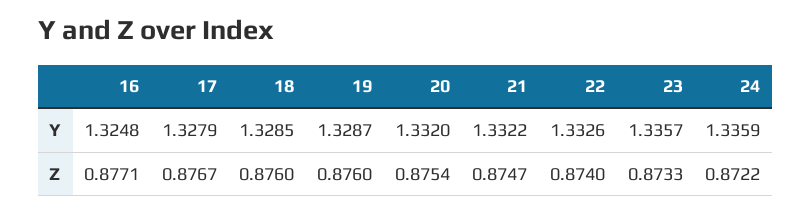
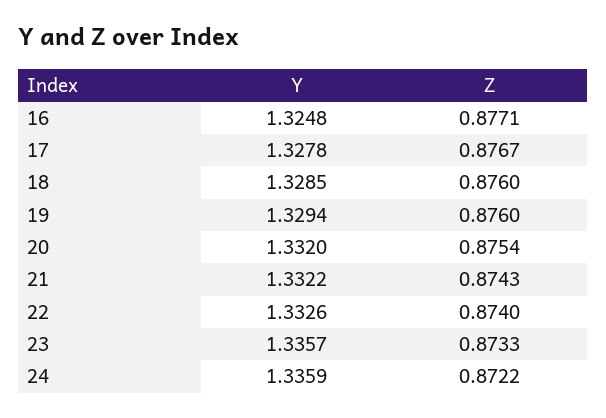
  {
    "16": {
      "Y": 1.3248,
      "Z": 0.8771
    },
    "17": {
-     "Y": 1.3279,
+     "Y": 1.3278,
      "Z": 0.8767
    },
    "18": {
      "Y": 1.3285,
      "Z": 0.876
    },
    "19": {
-     "Y": 1.3287,
+     "Y": 1.3294,
      "Z": 0.876
    },
    "20": {
      "Y": 1.332,
      "Z": 0.8754
    },
    "21": {
      "Y": 1.3322,
-     "Z": 0.8747
+     "Z": 0.8743
    },
    "22": {
      "Y": 1.3326,
      "Z": 0.874
    },
    "23": {
      "Y": 1.3357,
      "Z": 0.8733
    },
    "24": {
      "Y": 1.3359,
      "Z": 0.8722
    }
  }

